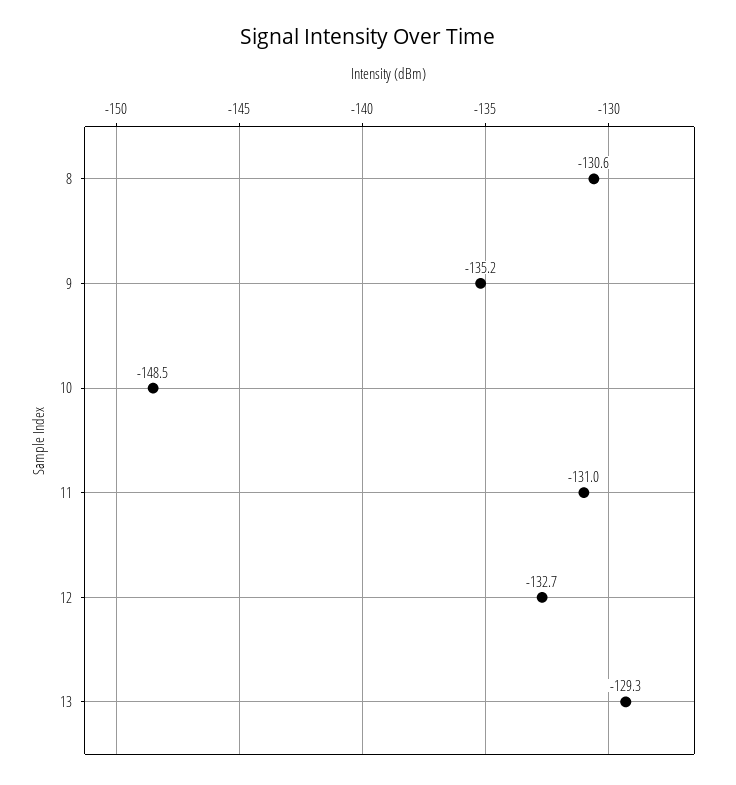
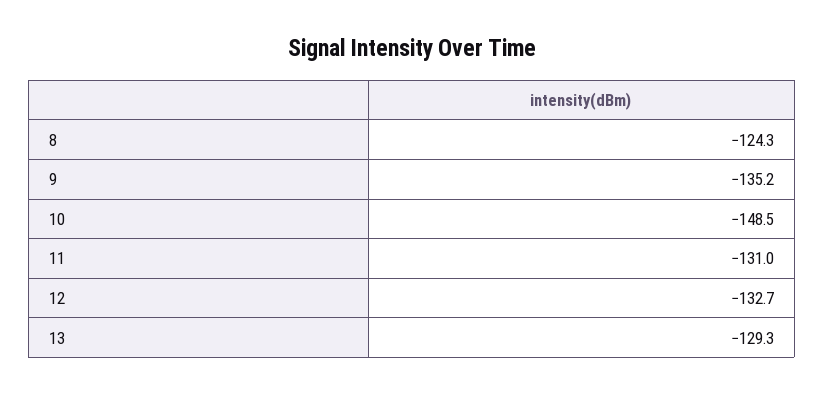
  {
-   "8": -130.6,
+   "8": -124.3,
    "9": -135.2,
    "10": -148.5,
    "11": -131,
    "12": -132.7,
    "13": -129.3
  }

